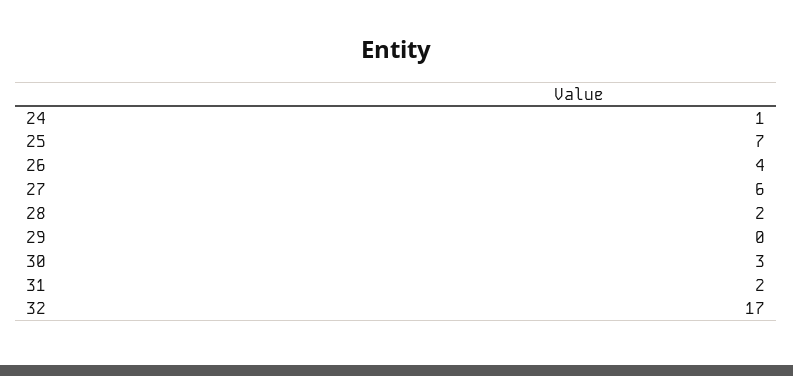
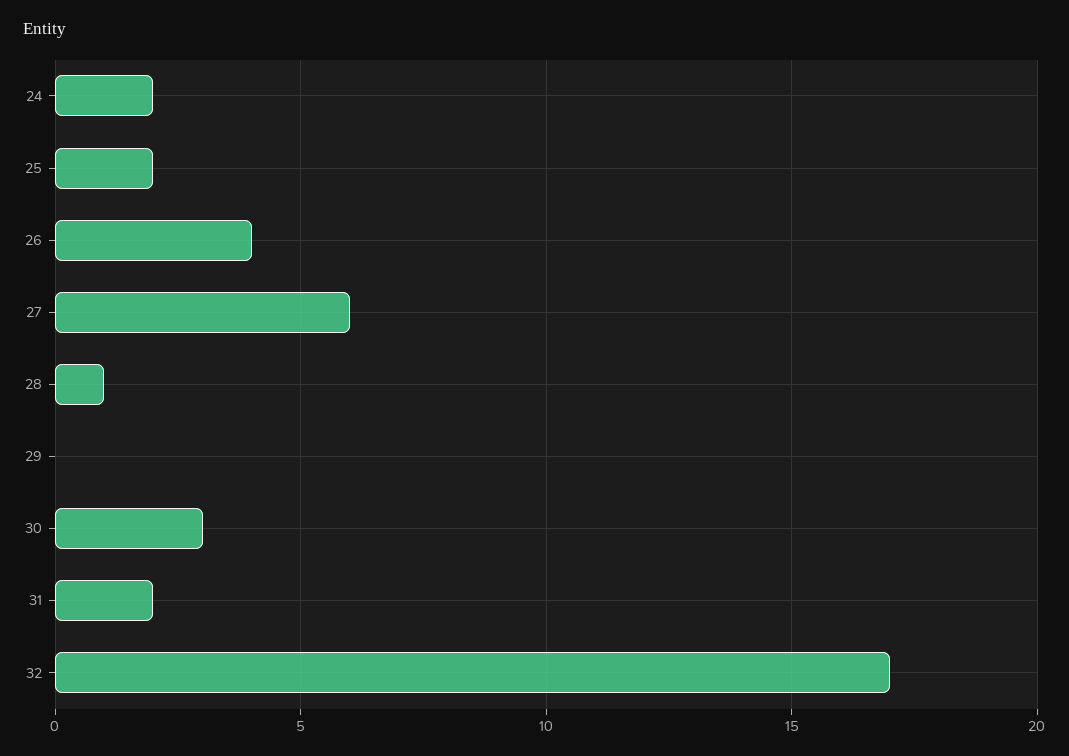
  {
-   "24": 1,
+   "24": 2,
-   "25": 7,
+   "25": 2,
    "26": 4,
    "27": 6,
-   "28": 2,
+   "28": 1,
    "29": 0,
    "30": 3,
    "31": 2,
    "32": 17
  }

